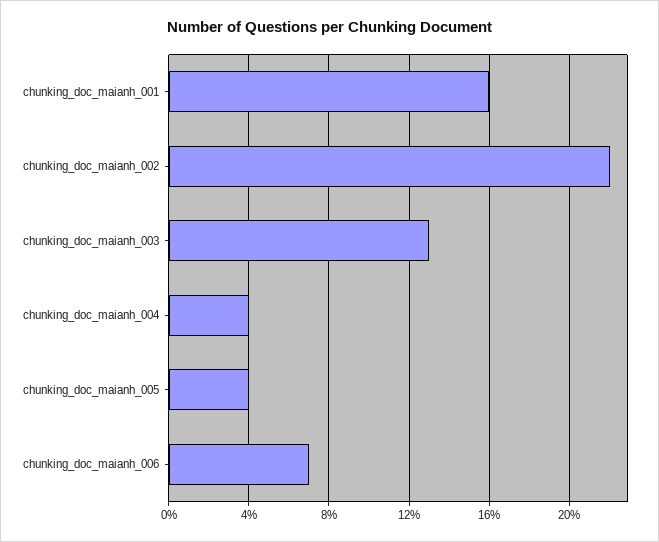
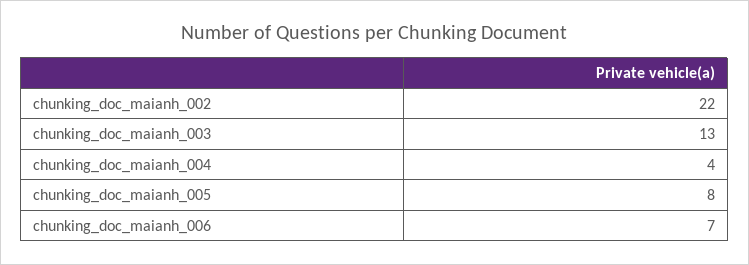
  {
-   "chunking_doc_maianh_001": 16,
    "chunking_doc_maianh_002": 22,
    "chunking_doc_maianh_003": 13,
    "chunking_doc_maianh_004": 4,
-   "chunking_doc_maianh_005": 4,
+   "chunking_doc_maianh_005": 8,
    "chunking_doc_maianh_006": 7
  }

